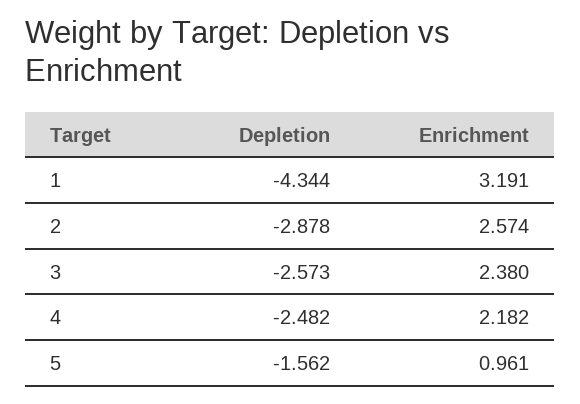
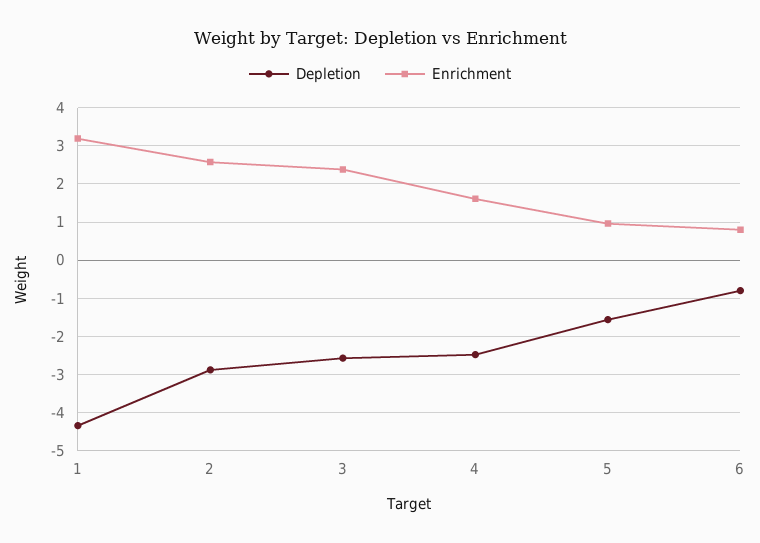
  {
    "Depletion": {
      "1": -4.344,
      "2": -2.878,
      "3": -2.573,
      "4": -2.482,
-     "5": -1.562
+     "5": -1.562,
+     "6": -0.8
    },
    "Enrichment": {
      "1": 3.191,
      "2": 2.574,
      "3": 2.38,
-     "4": 2.182,
+     "4": 1.6,
-     "5": 0.961
+     "5": 0.961,
+     "6": 0.8
    }
  }

